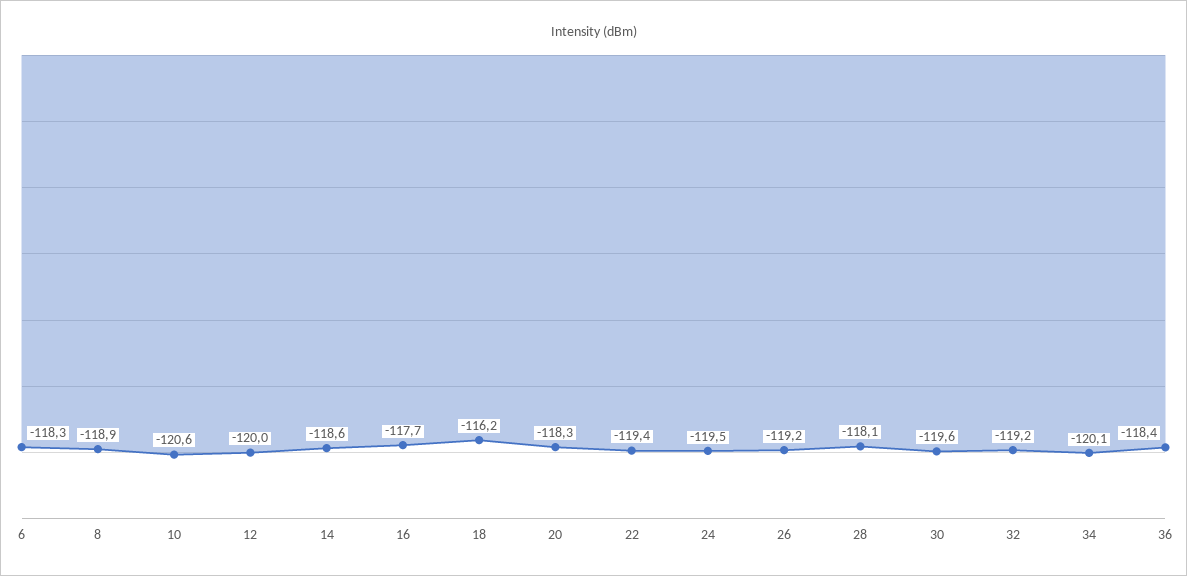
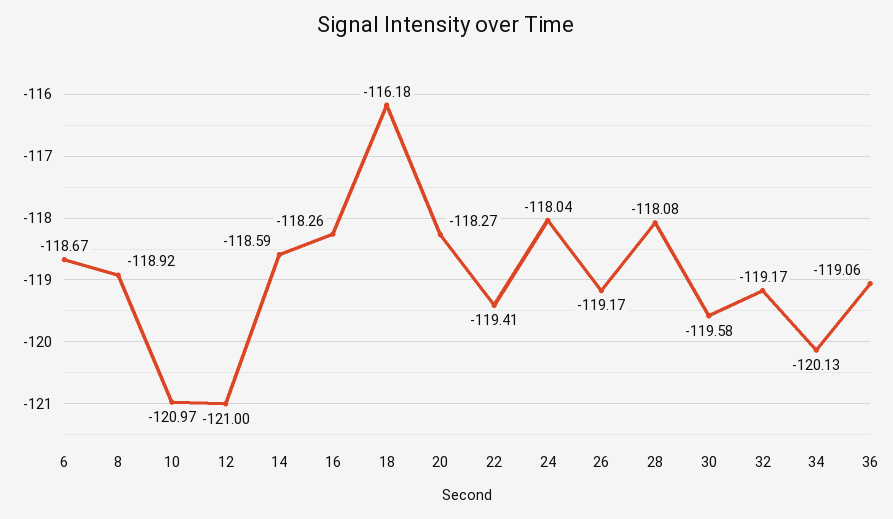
  {
-   "6": -118.3,
+   "6": -118.67,
    "8": -118.92,
-   "10": -120.6,
+   "10": -120.97,
-   "12": -120,
+   "12": -121,
    "14": -118.59,
-   "16": -117.7,
+   "16": -118.26,
    "18": -116.18,
    "20": -118.27,
    "22": -119.41,
-   "24": -119.5,
+   "24": -118.04,
    "26": -119.17,
    "28": -118.08,
    "30": -119.58,
    "32": -119.17,
    "34": -120.13,
-   "36": -118.4
+   "36": -119.06
  }

